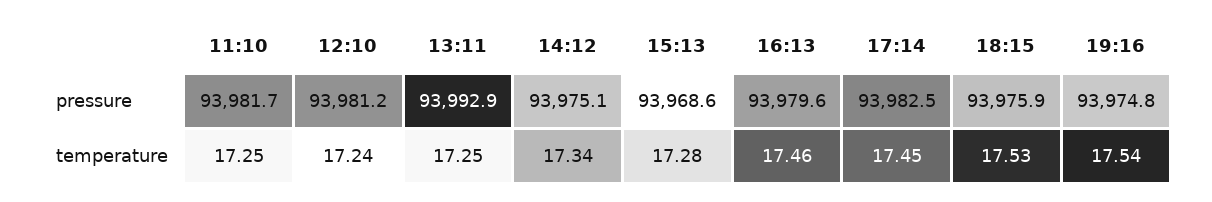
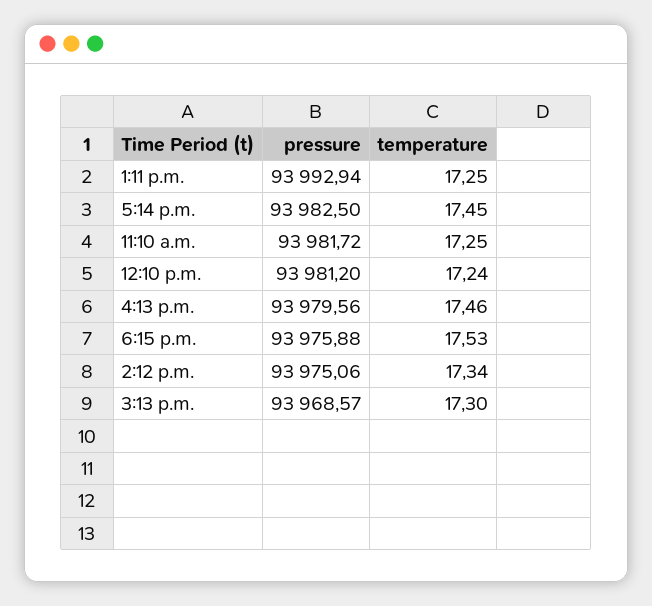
  {
    "11:10": {
      "pressure": 93981.72,
      "temperature": 17.25
    },
    "12:10": {
      "pressure": 93981.2,
      "temperature": 17.24
    },
    "13:11": {
      "pressure": 93992.94,
      "temperature": 17.25
    },
    "14:12": {
      "pressure": 93975.06,
      "temperature": 17.34
    },
    "15:13": {
      "pressure": 93968.57,
-     "temperature": 17.28
+     "temperature": 17.3
    },
    "16:13": {
      "pressure": 93979.56,
      "temperature": 17.46
    },
    "17:14": {
      "pressure": 93982.5,
      "temperature": 17.45
    },
    "18:15": {
      "pressure": 93975.88,
      "temperature": 17.53
-   },
+   }
-   "19:16": {
-     "pressure": 93974.8,
-     "temperature": 17.54
-   }
  }

